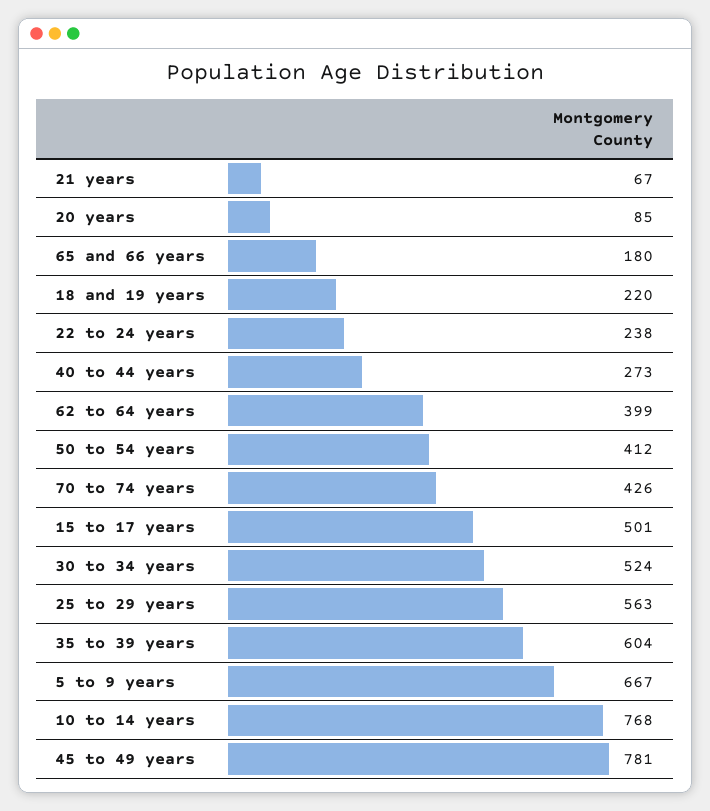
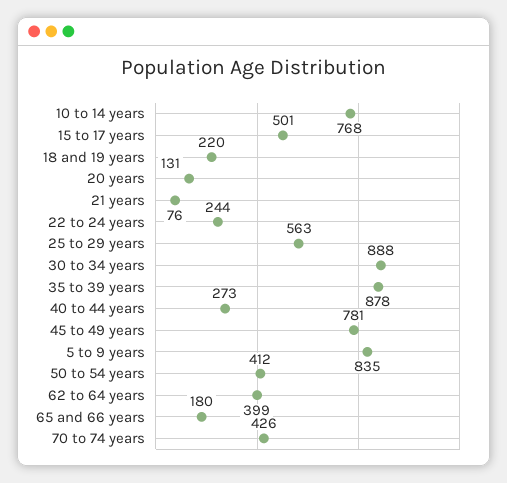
  {
-   "21 years": 67,
+   "21 years": 76,
-   "20 years": 85,
+   "20 years": 131,
    "65 and 66 years": 180,
    "18 and 19 years": 220,
-   "22 to 24 years": 238,
+   "22 to 24 years": 244,
    "40 to 44 years": 273,
    "62 to 64 years": 399,
    "50 to 54 years": 412,
    "70 to 74 years": 426,
    "15 to 17 years": 501,
-   "30 to 34 years": 524,
+   "30 to 34 years": 888,
    "25 to 29 years": 563,
-   "35 to 39 years": 604,
+   "35 to 39 years": 878,
-   "5 to 9 years": 667,
+   "5 to 9 years": 835,
    "10 to 14 years": 768,
    "45 to 49 years": 781
  }

